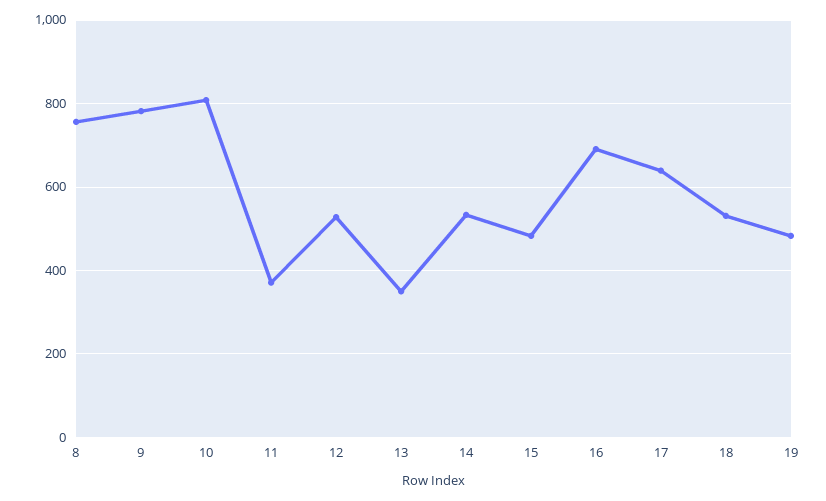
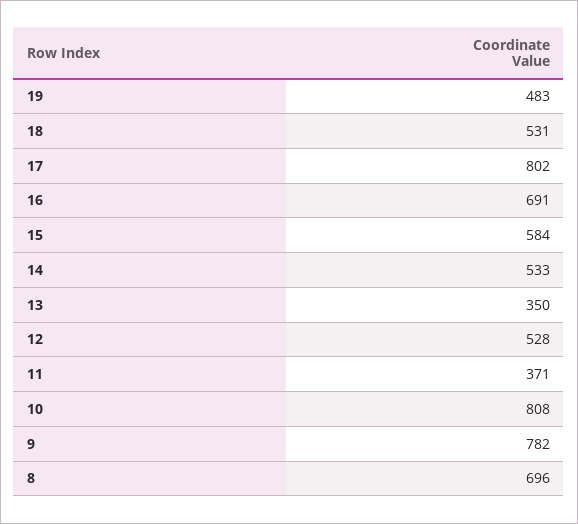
  {
-   "8": 760,
+   "8": 696,
    "9": 782,
    "10": 808,
    "11": 371,
    "12": 528,
    "13": 350,
    "14": 533,
-   "15": 480,
+   "15": 584,
    "16": 691,
-   "17": 640,
+   "17": 802,
    "18": 531,
    "19": 483
  }

